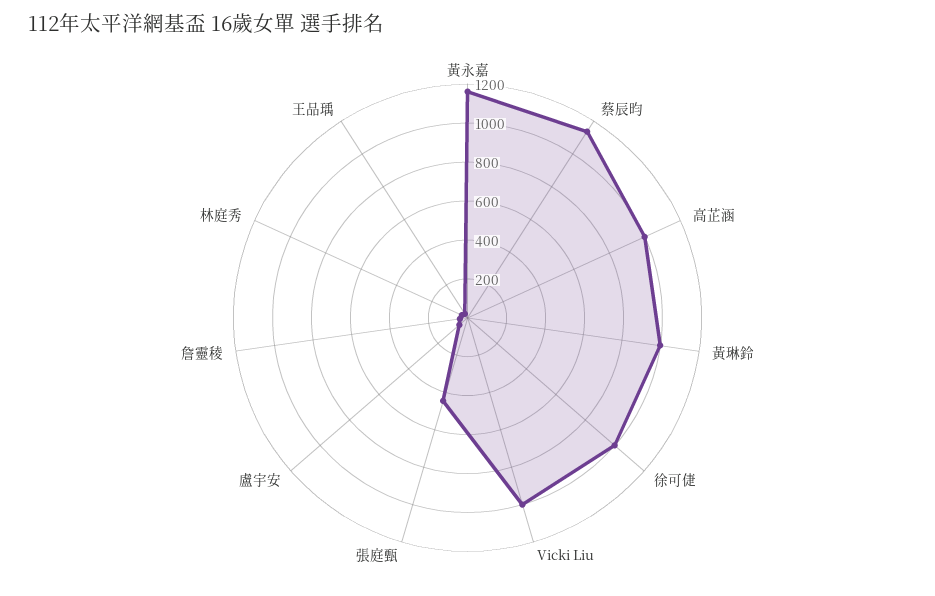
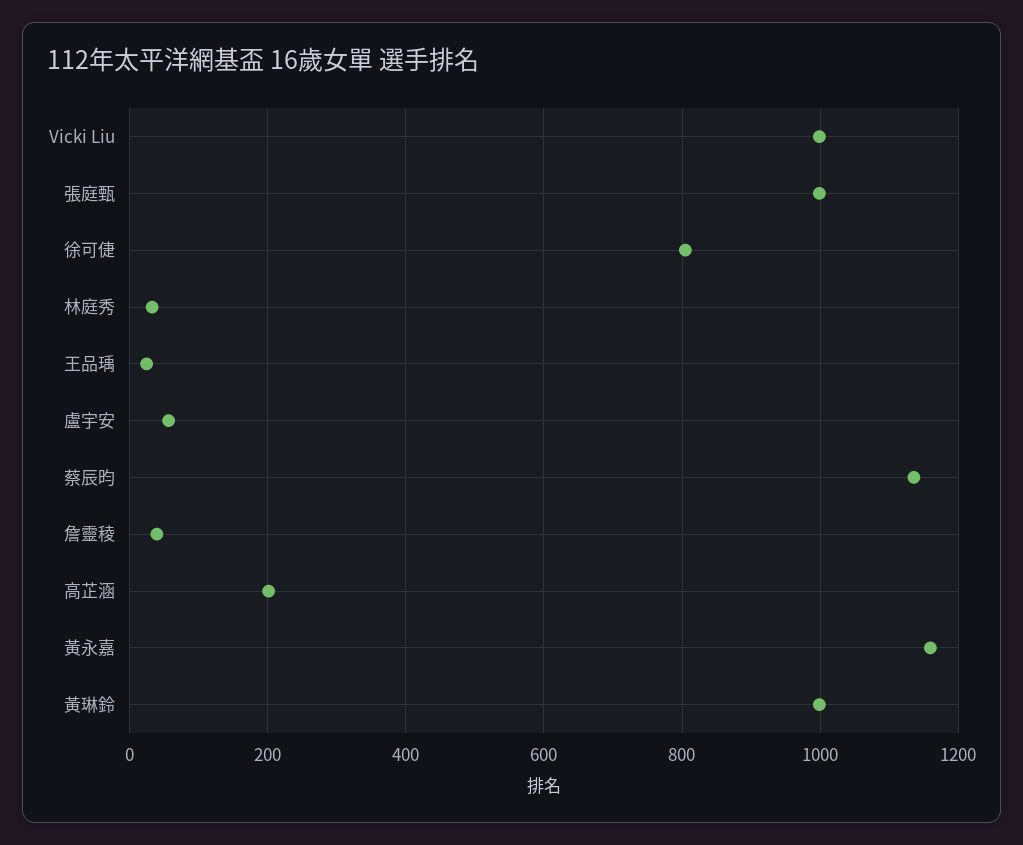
  {
    "黃永嘉": 1160,
    "蔡辰昀": 1140,
-   "高芷涵": 1000,
+   "高芷涵": 200,
    "黃琳鈴": 1000,
-   "徐可倢": 1000,
+   "徐可倢": 800,
    "Vicki Liu": 1000,
-   "張庭甄": 450,
+   "張庭甄": 1000,
    "盧宇安": 60,
    "詹靈稜": 40,
    "林庭秀": 40,
    "王品瑀": 20
  }

